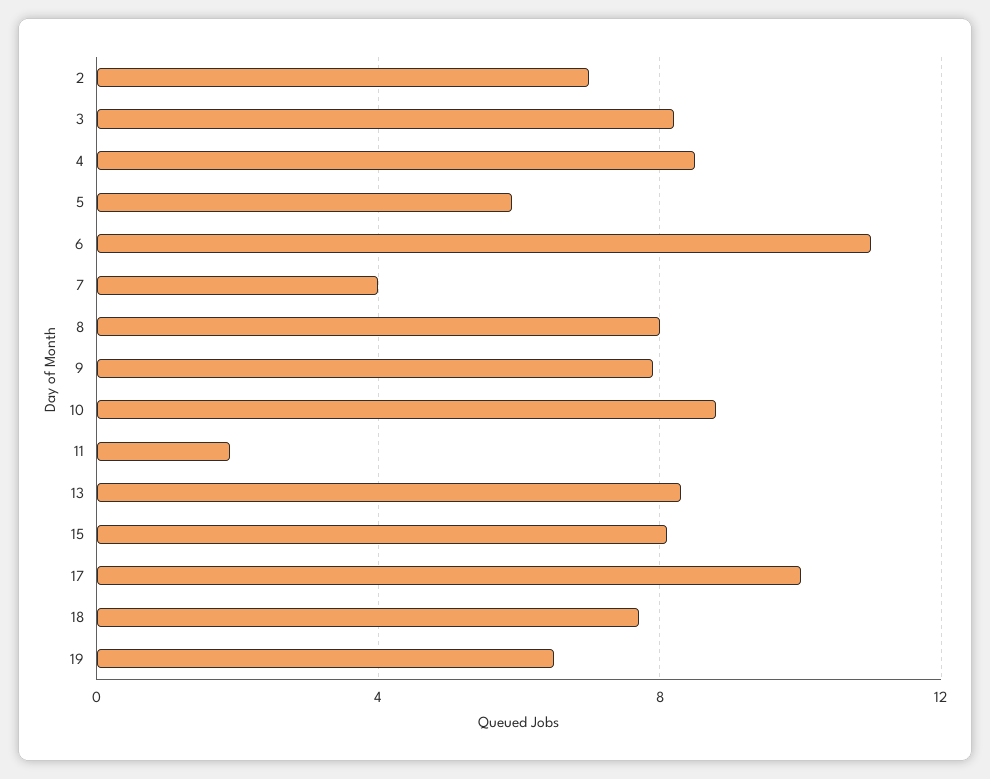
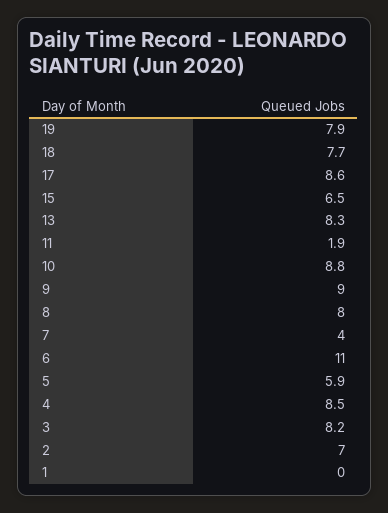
  {
    "2": 7,
    "3": 8.2,
    "4": 8.5,
    "5": 5.9,
    "6": 11,
    "7": 4,
    "8": 8,
-   "9": 8,
+   "9": 9,
    "10": 8.8,
    "11": 1.9,
    "13": 8.3,
-   "15": 8,
+   "15": 6.5,
-   "17": 10,
+   "17": 8.6,
    "18": 7.7,
-   "19": 6.5
+   "19": 7.9,
+   "1": 0
  }

